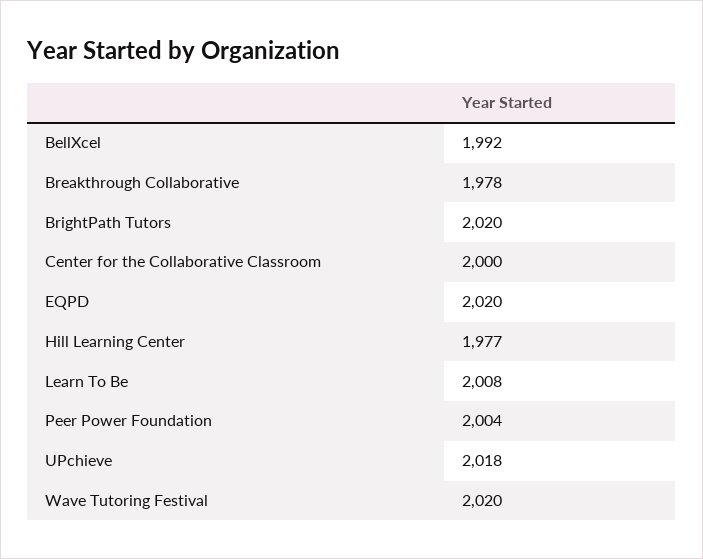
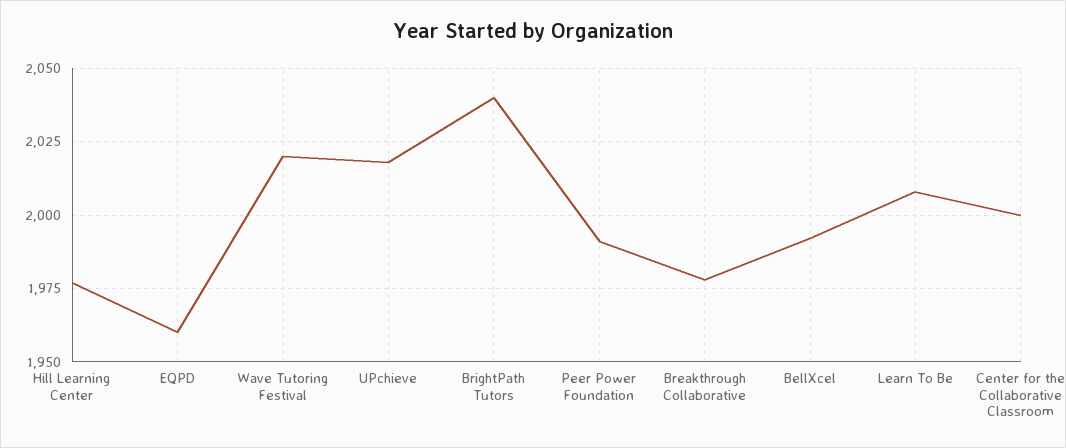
  {
    "BellXcel": 1992,
    "Breakthrough Collaborative": 1978,
-   "BrightPath Tutors": 2020,
+   "BrightPath Tutors": 2040,
    "Center for the Collaborative Classroom": 2000,
-   "EQPD": 2020,
+   "EQPD": 1960,
    "Hill Learning Center": 1977,
    "Learn To Be": 2008,
-   "Peer Power Foundation": 2004,
+   "Peer Power Foundation": 1990,
    "UPchieve": 2018,
    "Wave Tutoring Festival": 2020
  }

